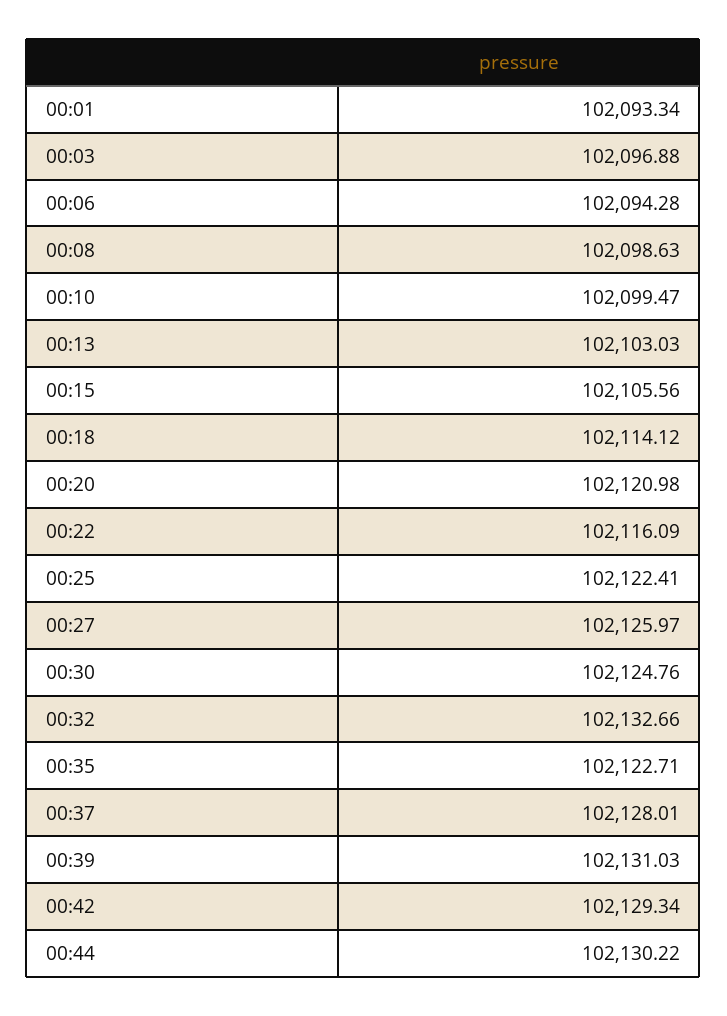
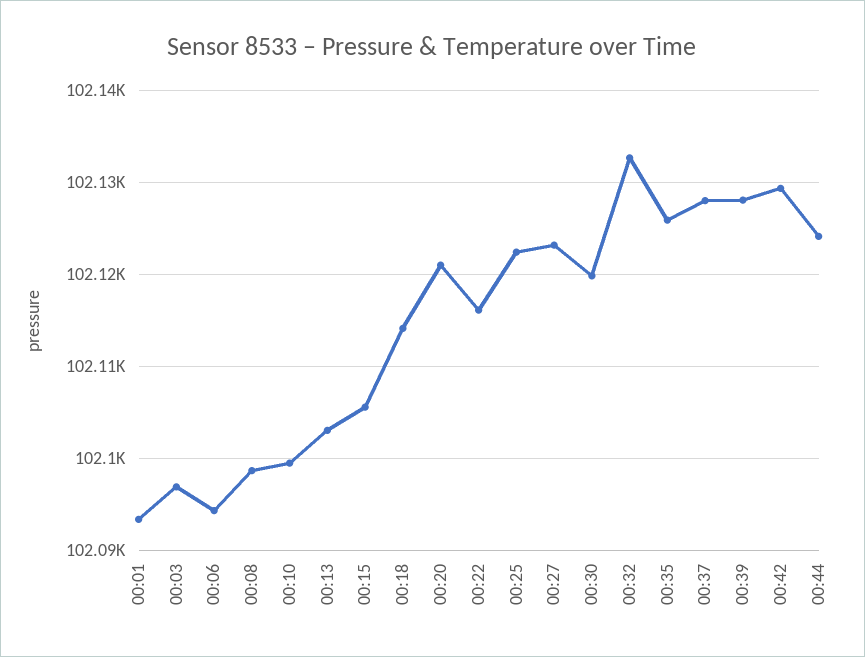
  {
    "00:01": 102093.34,
    "00:03": 102096.88,
    "00:06": 102094.28,
    "00:08": 102098.63,
    "00:10": 102099.47,
    "00:13": 102103.03,
    "00:15": 102105.56,
    "00:18": 102114.12,
    "00:20": 102120.98,
    "00:22": 102116.09,
    "00:25": 102122.41,
-   "00:27": 102125.97,
+   "00:27": 102123,
-   "00:30": 102124.76,
+   "00:30": 102120,
    "00:32": 102132.66,
-   "00:35": 102122.71,
+   "00:35": 102126,
    "00:37": 102128.01,
-   "00:39": 102131.03,
+   "00:39": 102128,
    "00:42": 102129.34,
-   "00:44": 102130.22
+   "00:44": 102124
  }

